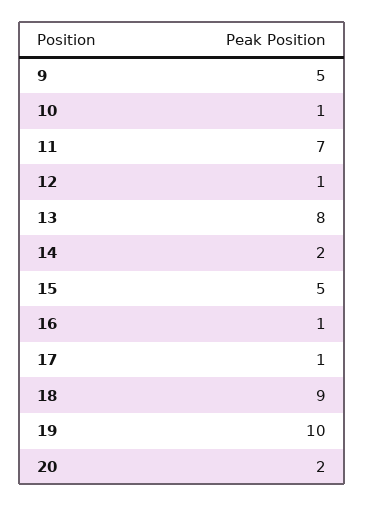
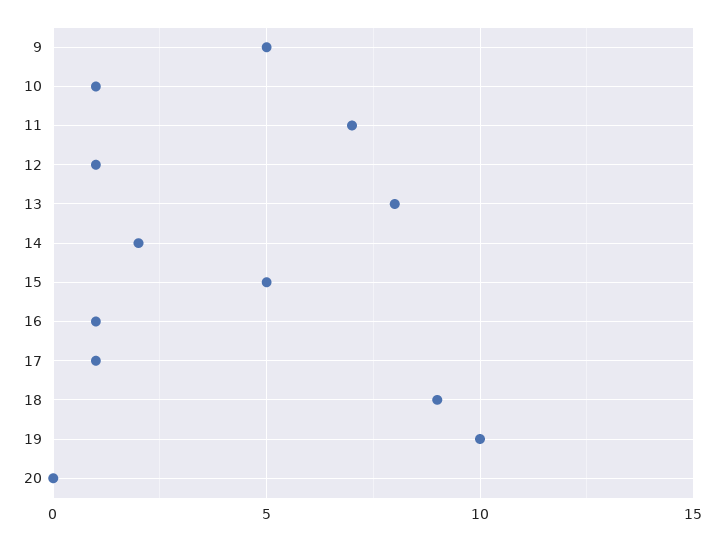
  {
    "9": 5,
    "10": 1,
    "11": 7,
    "12": 1,
    "13": 8,
    "14": 2,
    "15": 5,
    "16": 1,
    "17": 1,
    "18": 9,
    "19": 10,
-   "20": 2
+   "20": 0
  }

